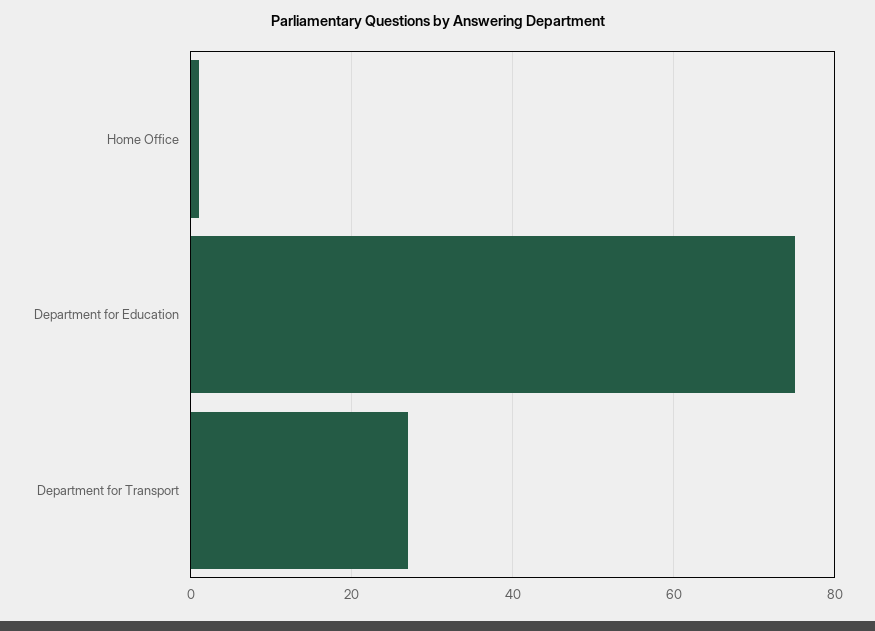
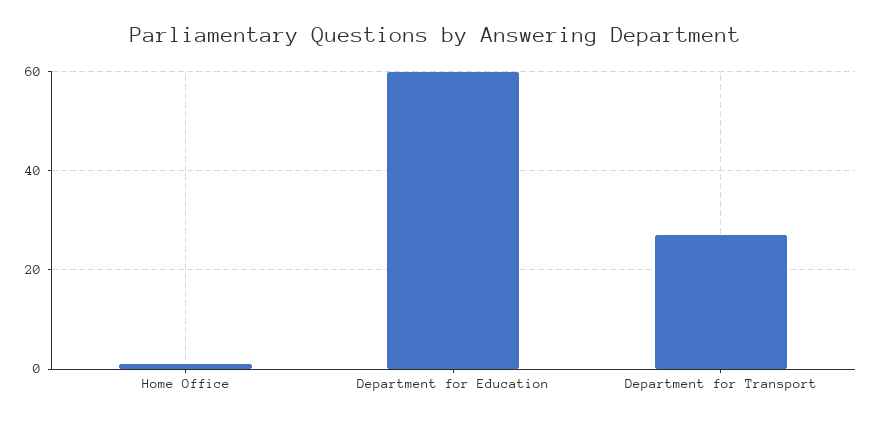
  {
    "Home Office": 0,
-   "Department for Education": 75,
+   "Department for Education": 60,
    "Department for Transport": 25
  }

